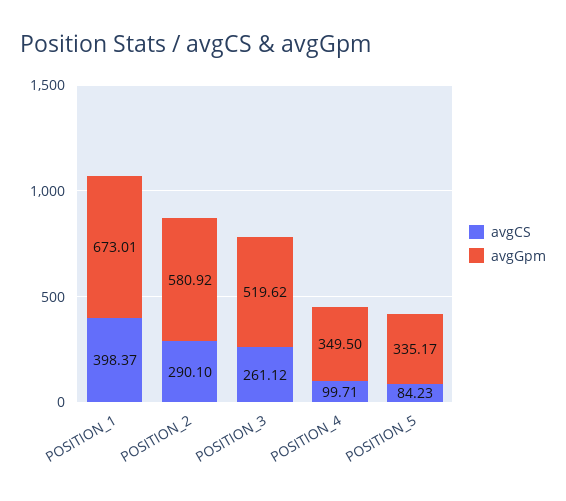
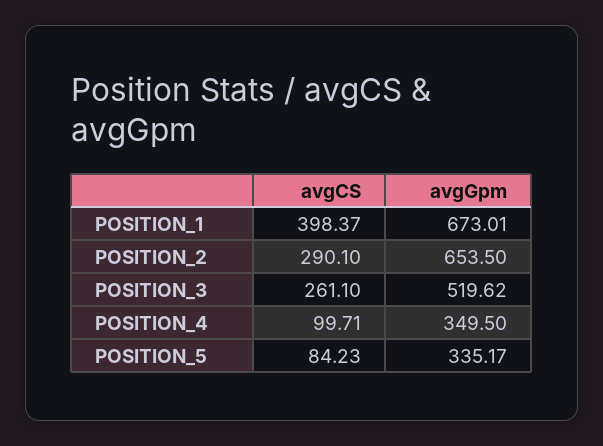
  {
    "avgCS": {
      "POSITION_1": 398.37,
      "POSITION_2": 290.1,
-     "POSITION_3": 261.12,
+     "POSITION_3": 261.1,
      "POSITION_4": 99.71,
      "POSITION_5": 84.23
    },
    "avgGpm": {
      "POSITION_1": 673.01,
-     "POSITION_2": 580.92,
+     "POSITION_2": 653.5,
      "POSITION_3": 519.62,
      "POSITION_4": 349.5,
      "POSITION_5": 335.17
    }
  }

